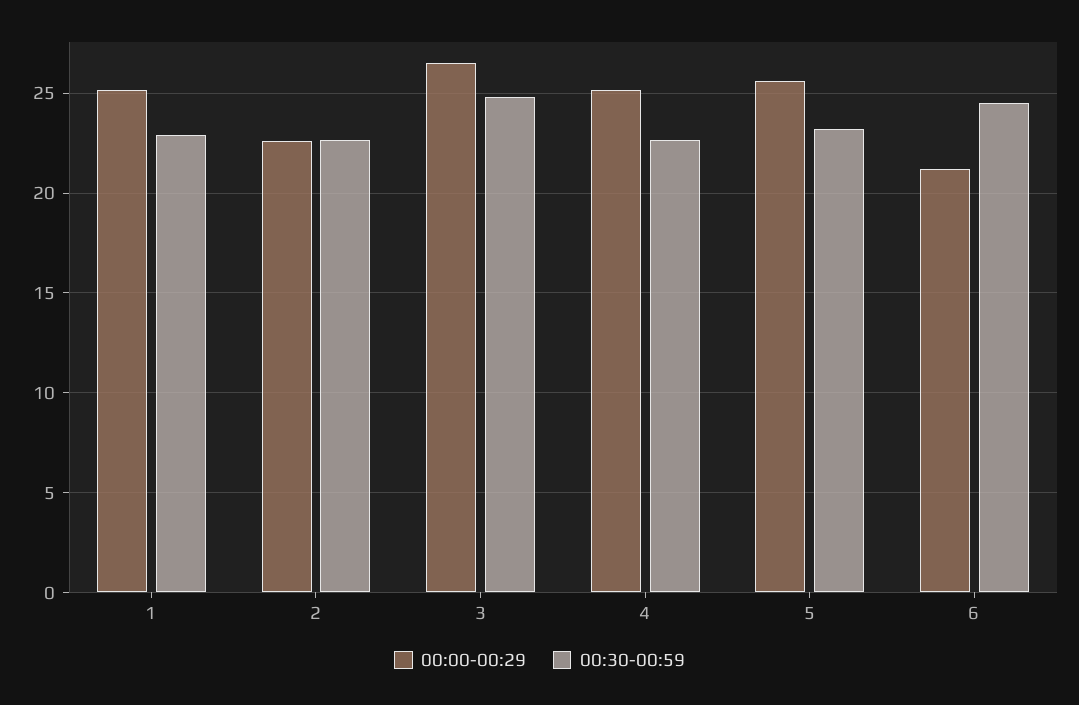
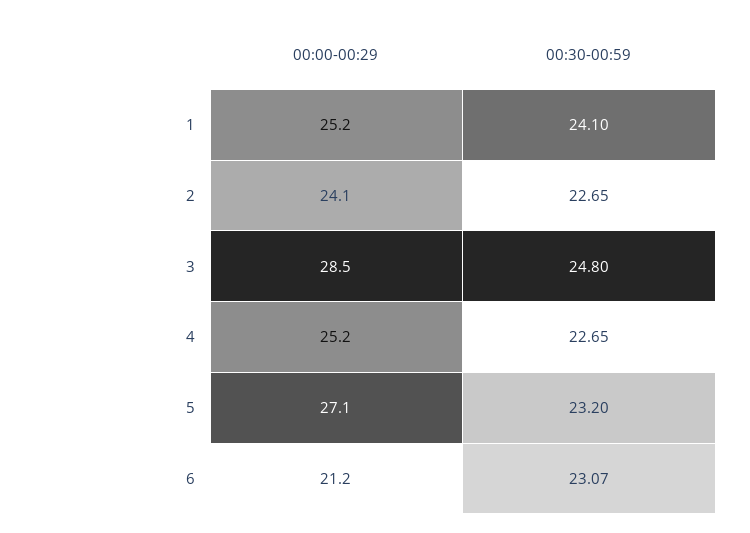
  {
    "00:00-00:29": {
      "1": 25.2,
-     "2": 22.5,
+     "2": 24.1,
-     "3": 26.5,
+     "3": 28.5,
      "4": 25.2,
-     "5": 25.5,
+     "5": 27.1,
      "6": 21.2
    },
    "00:30-00:59": {
-     "1": 23,
+     "1": 24.1,
      "2": 22.65,
      "3": 24.8,
      "4": 22.65,
      "5": 23.2,
-     "6": 24.5
+     "6": 23.07
    }
  }

